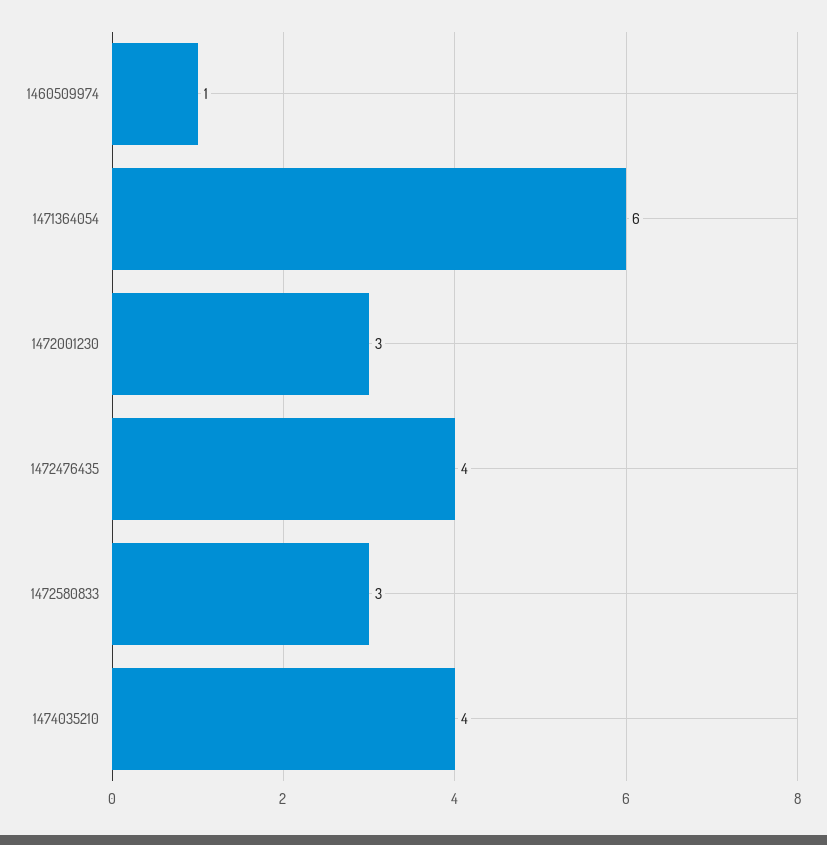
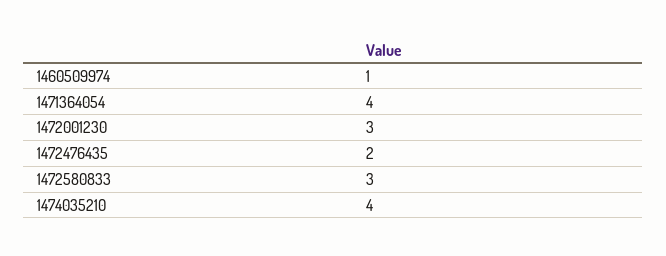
  {
    "1460509974": 1,
-   "1471364054": 6,
+   "1471364054": 4,
    "1472001230": 3,
-   "1472476435": 4,
+   "1472476435": 2,
    "1472580833": 3,
    "1474035210": 4
  }

